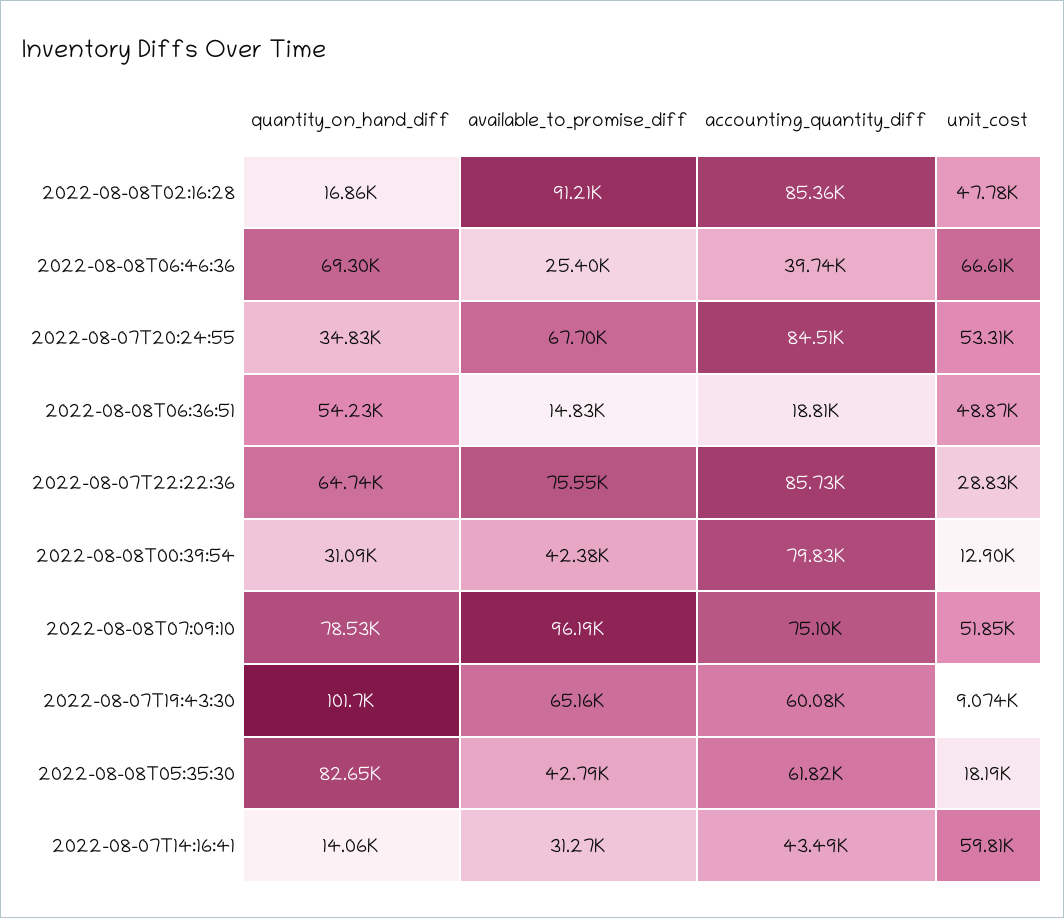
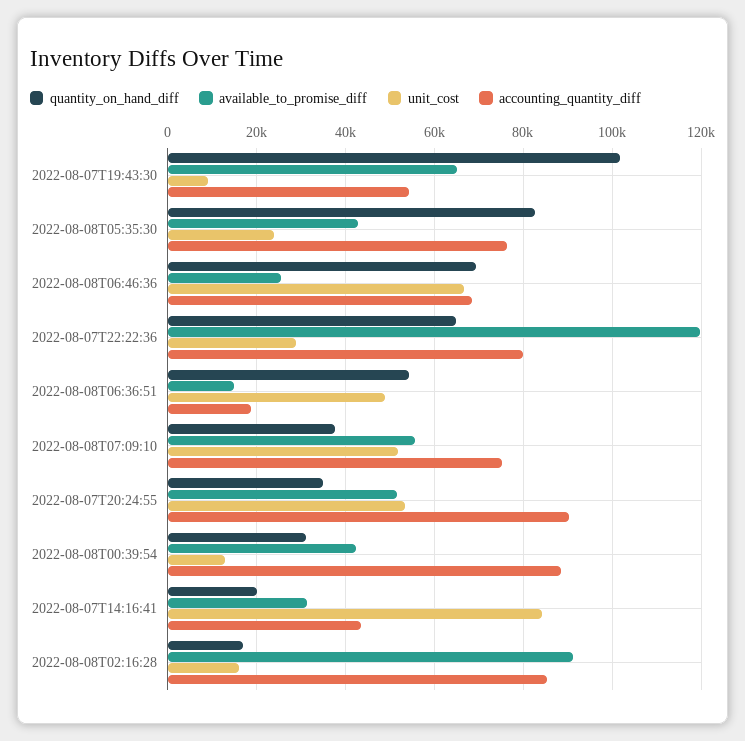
  {
    "quantity_on_hand_diff": {
      "2022-08-08T02:16:28": 16860,
      "2022-08-08T06:46:36": 69300,
      "2022-08-07T20:24:55": 34830,
      "2022-08-08T06:36:51": 54230,
      "2022-08-07T22:22:36": 64740,
      "2022-08-08T00:39:54": 31090,
-     "2022-08-08T07:09:10": 78530,
+     "2022-08-08T07:09:10": 38000,
      "2022-08-07T19:43:30": 101700,
      "2022-08-08T05:35:30": 82650,
-     "2022-08-07T14:16:41": 14060
+     "2022-08-07T14:16:41": 20000
    },
    "available_to_promise_diff": {
      "2022-08-08T02:16:28": 91210,
      "2022-08-08T06:46:36": 25400,
-     "2022-08-07T20:24:55": 67700,
+     "2022-08-07T20:24:55": 52000,
      "2022-08-08T06:36:51": 14830,
-     "2022-08-07T22:22:36": 75550,
+     "2022-08-07T22:22:36": 120000,
      "2022-08-08T00:39:54": 42380,
-     "2022-08-08T07:09:10": 96190,
+     "2022-08-08T07:09:10": 56000,
      "2022-08-07T19:43:30": 65160,
      "2022-08-08T05:35:30": 42790,
      "2022-08-07T14:16:41": 31270
    },
    "accounting_quantity_diff": {
      "2022-08-08T02:16:28": 85360,
-     "2022-08-08T06:46:36": 39740,
+     "2022-08-08T06:46:36": 68000,
-     "2022-08-07T20:24:55": 84510,
+     "2022-08-07T20:24:55": 90000,
      "2022-08-08T06:36:51": 18810,
-     "2022-08-07T22:22:36": 85730,
+     "2022-08-07T22:22:36": 80000,
-     "2022-08-08T00:39:54": 79830,
+     "2022-08-08T00:39:54": 88000,
      "2022-08-08T07:09:10": 75100,
-     "2022-08-07T19:43:30": 60080,
+     "2022-08-07T19:43:30": 54000,
-     "2022-08-08T05:35:30": 61820,
+     "2022-08-08T05:35:30": 76000,
      "2022-08-07T14:16:41": 43490
    },
    "unit_cost": {
-     "2022-08-08T02:16:28": 47780,
+     "2022-08-08T02:16:28": 16000,
      "2022-08-08T06:46:36": 66610,
      "2022-08-07T20:24:55": 53310,
      "2022-08-08T06:36:51": 48870,
      "2022-08-07T22:22:36": 28830,
      "2022-08-08T00:39:54": 12900,
      "2022-08-08T07:09:10": 51850,
      "2022-08-07T19:43:30": 9074,
-     "2022-08-08T05:35:30": 18190,
+     "2022-08-08T05:35:30": 24000,
-     "2022-08-07T14:16:41": 59810
+     "2022-08-07T14:16:41": 84000
    }
  }

